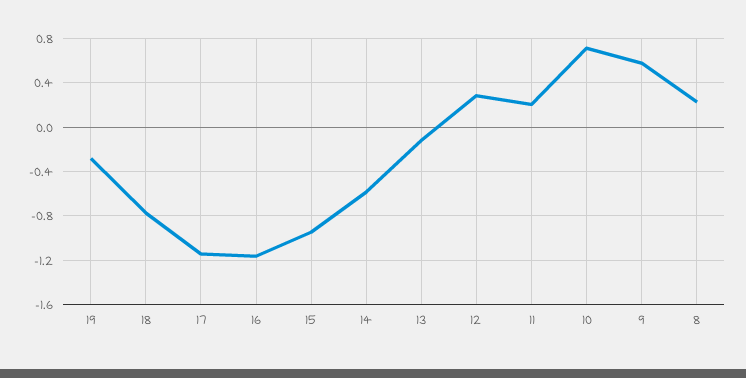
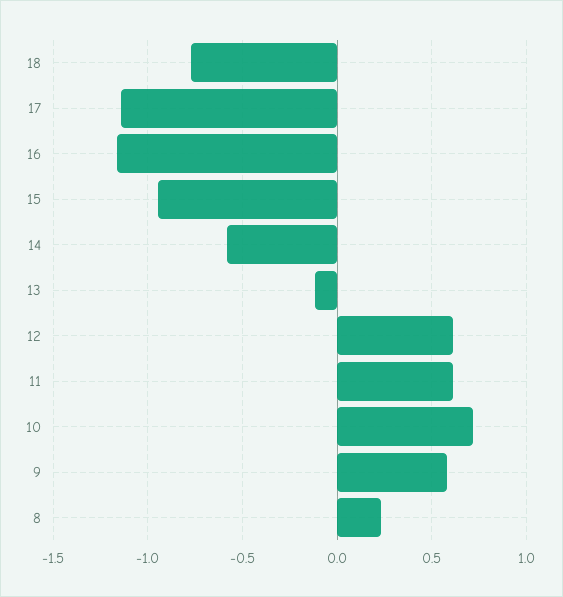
  {
-   "19": -0.3,
    "18": -0.75,
    "17": -1.15,
    "16": -1.15,
    "15": -0.95,
    "14": -0.6,
    "13": -0.1,
-   "12": 0.3,
+   "12": 0.6,
-   "11": 0.2,
+   "11": 0.6,
    "10": 0.7,
    "9": 0.6,
    "8": 0.25
  }

